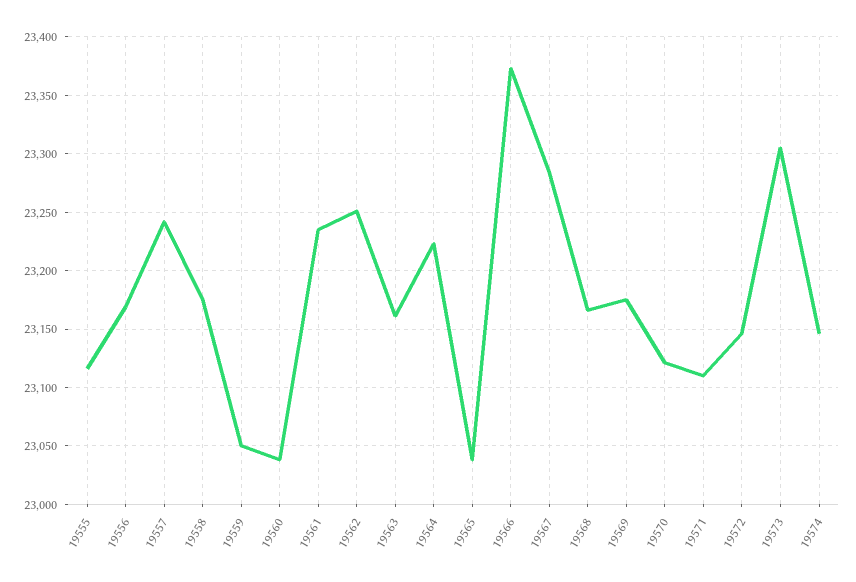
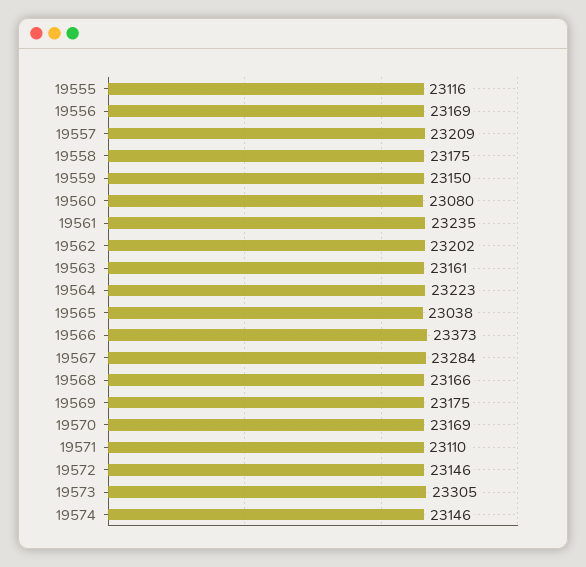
  {
    "19555": 23116,
    "19556": 23169,
-   "19557": 23240,
+   "19557": 23209,
    "19558": 23175,
-   "19559": 23050,
+   "19559": 23150,
-   "19560": 23040,
+   "19560": 23080,
    "19561": 23235,
-   "19562": 23250,
+   "19562": 23202,
    "19563": 23161,
    "19564": 23223,
    "19565": 23038,
    "19566": 23373,
    "19567": 23284,
    "19568": 23166,
    "19569": 23175,
-   "19570": 23120,
+   "19570": 23169,
    "19571": 23110,
    "19572": 23146,
    "19573": 23305,
    "19574": 23146
  }

